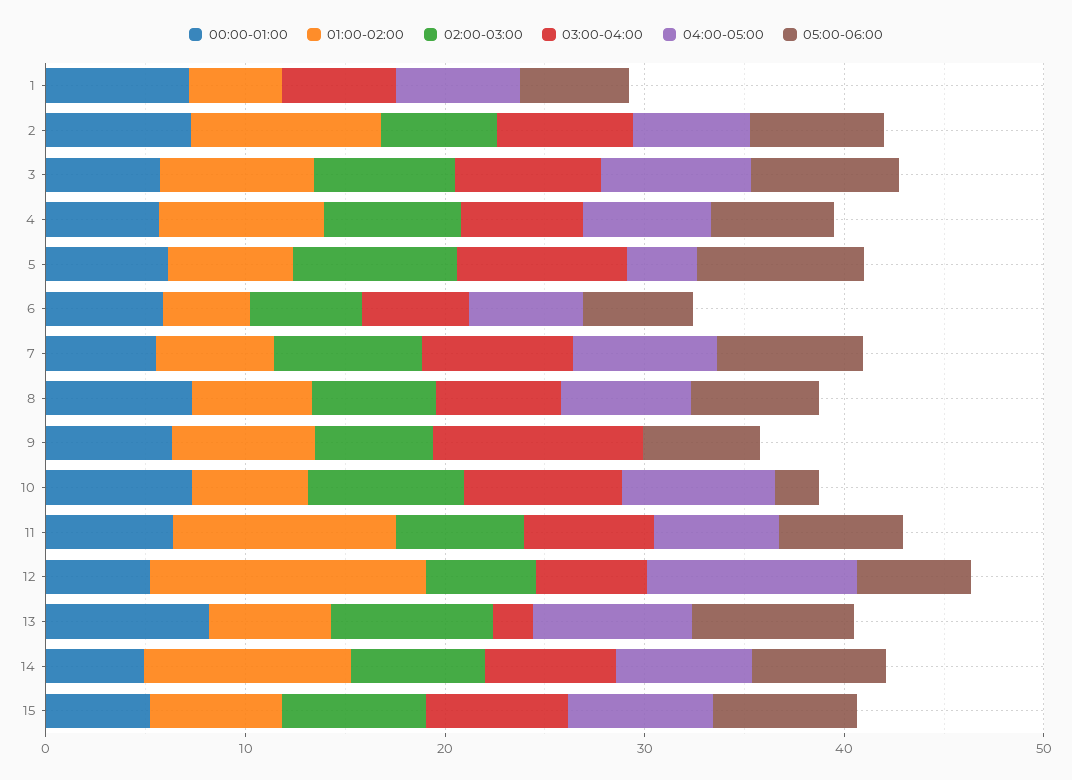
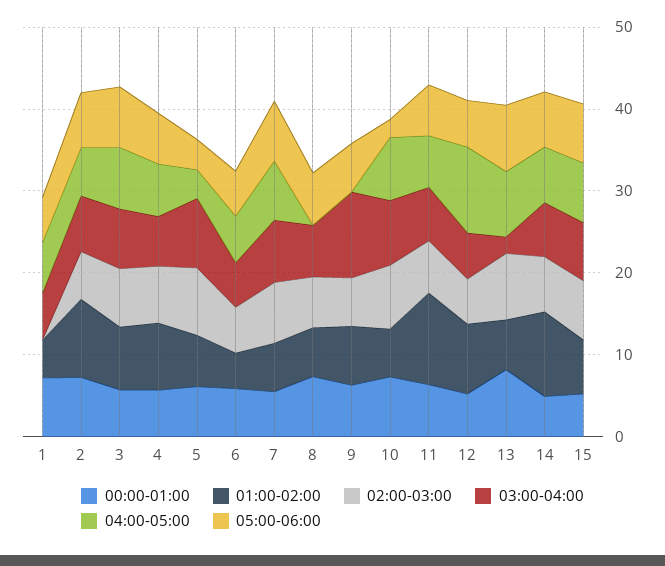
  {
    "00:00-01:00": {
      "1": 8,
      "2": 8,
      "3": 6,
      "4": 6,
      "5": 6,
      "6": 6,
      "7": 6,
      "8": 8,
      "9": 6,
      "10": 8,
      "11": 6,
      "12": 6,
      "13": 8,
      "14": 4,
      "15": 6
    },
    "01:00-02:00": {
      "1": 4,
      "2": 10,
      "3": 8,
      "4": 8,
      "5": 6,
      "6": 4,
      "7": 6,
      "8": 6,
      "9": 8,
      "10": 6,
      "11": 12,
-     "12": 14,
+     "12": 8,
      "13": 6,
      "14": 10,
      "15": 6
    },
    "02:00-03:00": {
      "1": 0,
      "2": 6,
      "3": 8,
      "4": 6,
      "5": 8,
      "6": 6,
      "7": 8,
      "8": 6,
      "9": 6,
      "10": 8,
      "11": 6,
      "12": 6,
      "13": 8,
      "14": 6,
      "15": 8
    },
    "03:00-04:00": {
      "1": 6,
      "2": 6,
      "3": 8,
      "4": 6,
      "5": 8,
      "6": 6,
      "7": 8,
      "8": 6,
      "9": 10,
      "10": 8,
      "11": 6,
      "12": 6,
      "13": 2,
      "14": 6,
      "15": 8
    },
    "04:00-05:00": {
      "1": 6,
      "2": 6,
      "3": 8,
      "4": 6,
      "5": 4,
      "6": 6,
      "7": 8,
-     "8": 6,
+     "8": 0,
      "9": 0,
      "10": 8,
      "11": 6,
      "12": 10,
      "13": 8,
      "14": 6,
      "15": 8
    },
    "05:00-06:00": {
      "1": 6,
      "2": 6,
      "3": 8,
      "4": 6,
-     "5": 8,
+     "5": 4,
      "6": 6,
      "7": 8,
      "8": 6,
      "9": 6,
      "10": 2,
      "11": 6,
      "12": 6,
      "13": 8,
      "14": 6,
      "15": 8
    }
  }

